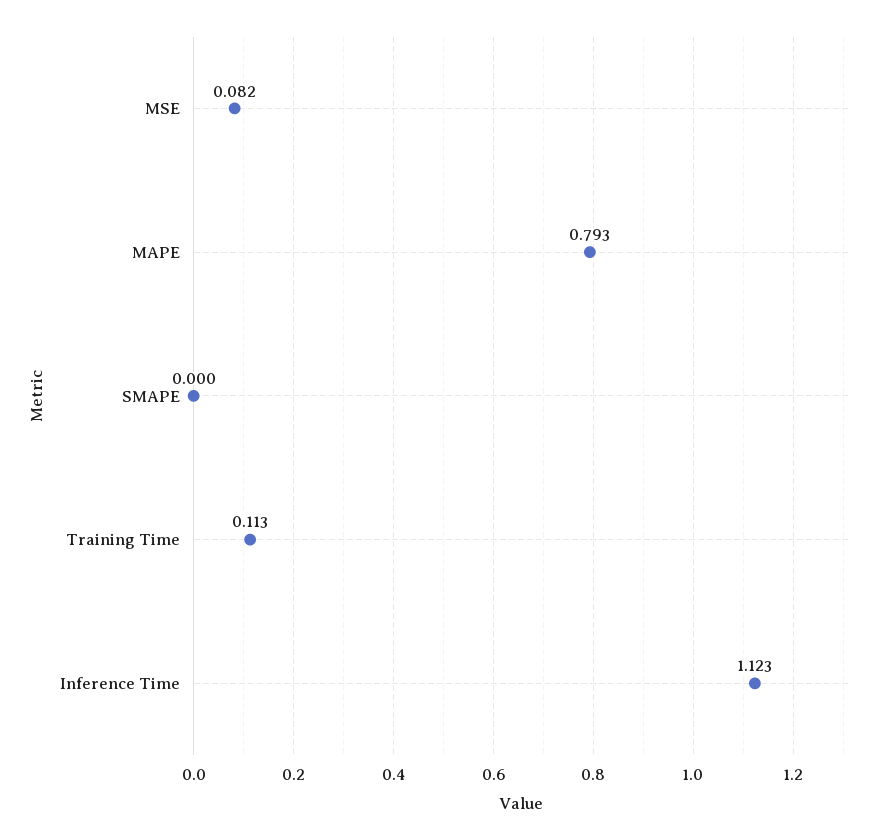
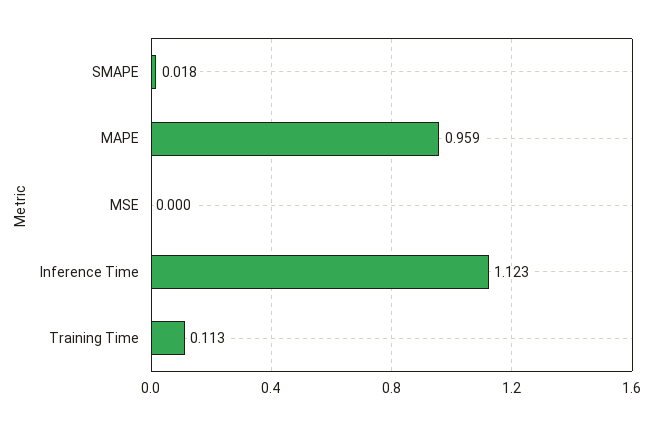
  {
-   "MSE": 0.082,
+   "MSE": 0,
-   "MAPE": 0.793,
+   "MAPE": 0.959,
-   "SMAPE": 0,
+   "SMAPE": 0.018,
    "Training Time": 0.113,
    "Inference Time": 1.123
  }

